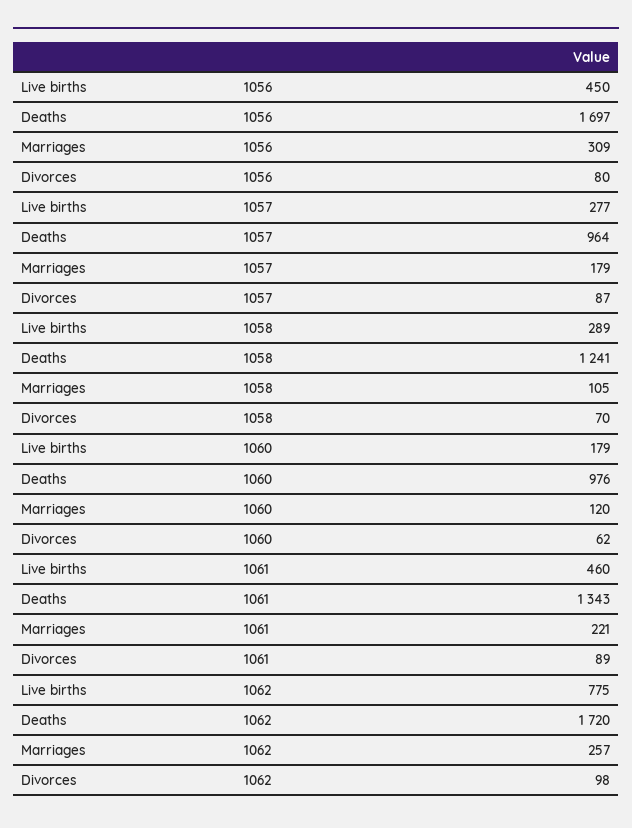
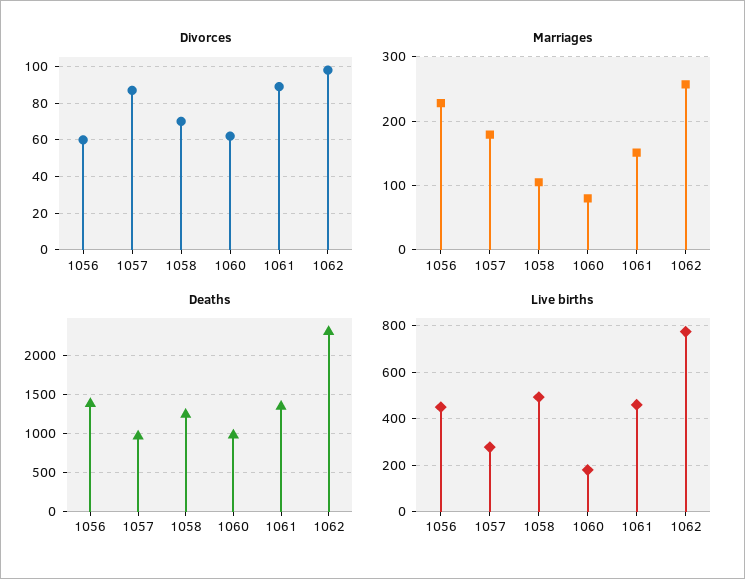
  {
    "Live births": {
      "1056": 450,
      "1057": 277,
-     "1058": 289,
+     "1058": 500,
      "1060": 179,
      "1061": 460,
      "1062": 775
    },
    "Deaths": {
-     "1056": 1697,
+     "1056": 1400,
      "1057": 964,
      "1058": 1241,
      "1060": 976,
      "1061": 1343,
-     "1062": 1720
+     "1062": 2300
    },
    "Marriages": {
-     "1056": 309,
+     "1056": 230,
      "1057": 179,
      "1058": 105,
-     "1060": 120,
+     "1060": 80,
-     "1061": 221,
+     "1061": 150,
      "1062": 257
    },
    "Divorces": {
-     "1056": 80,
+     "1056": 60,
      "1057": 87,
      "1058": 70,
      "1060": 62,
      "1061": 89,
      "1062": 98
    }
  }

